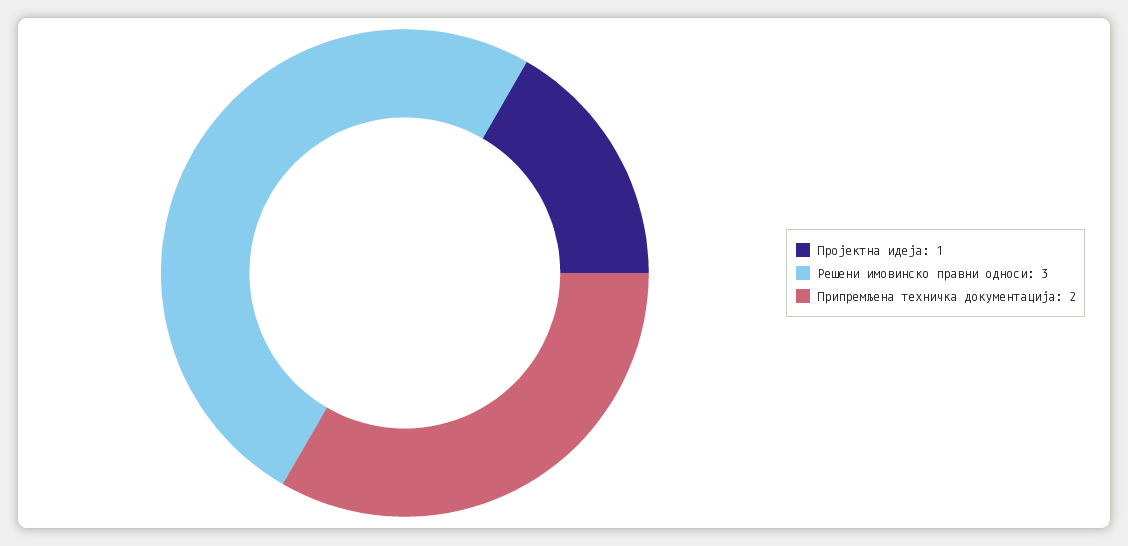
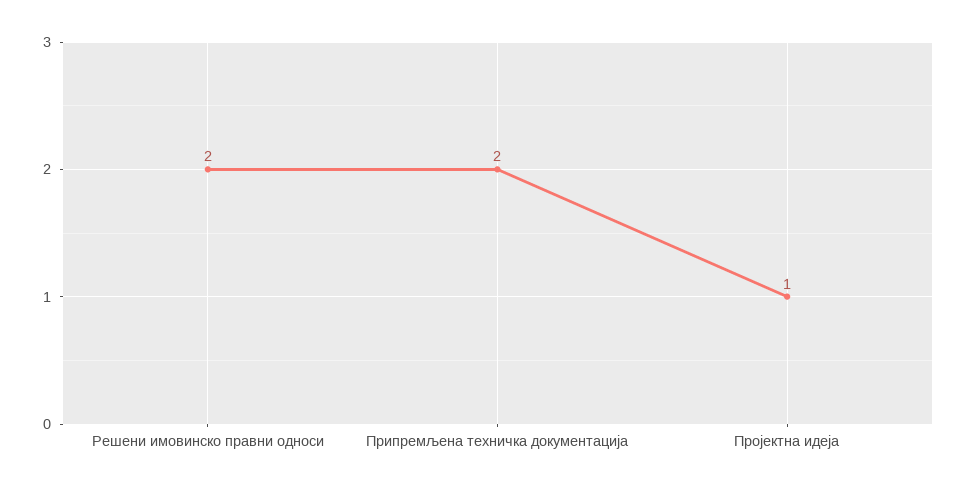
  {
    "Пројектна идеја": 1,
-   "Решени имовинско правни односи": 3,
+   "Решени имовинско правни односи": 2,
    "Припремљена техничка документација": 2
  }

